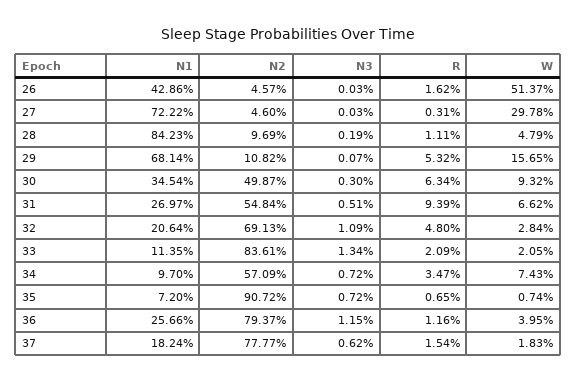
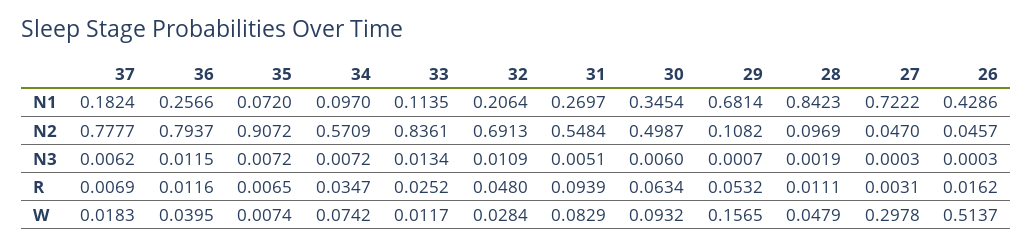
  {
    "N1": {
      "26": 0.4286,
      "27": 0.7222,
      "28": 0.8423,
      "29": 0.6814,
      "30": 0.3454,
      "31": 0.2697,
      "32": 0.2064,
      "33": 0.1135,
      "34": 0.097,
      "35": 0.072,
      "36": 0.2566,
      "37": 0.1824
    },
    "N2": {
      "26": 0.0457,
-     "27": 0.046,
+     "27": 0.047,
      "28": 0.0969,
      "29": 0.1082,
      "30": 0.4987,
      "31": 0.5484,
      "32": 0.6913,
      "33": 0.8361,
      "34": 0.5709,
      "35": 0.9072,
      "36": 0.7937,
      "37": 0.7777
    },
    "N3": {
      "26": 0.0003,
      "27": 0.0003,
      "28": 0.0019,
      "29": 0.0007,
-     "30": 0.003,
+     "30": 0.006,
      "31": 0.0051,
      "32": 0.0109,
      "33": 0.0134,
      "34": 0.0072,
      "35": 0.0072,
      "36": 0.0115,
      "37": 0.0062
    },
    "R": {
      "26": 0.0162,
      "27": 0.0031,
      "28": 0.0111,
      "29": 0.0532,
      "30": 0.0634,
      "31": 0.0939,
      "32": 0.048,
-     "33": 0.0209,
+     "33": 0.0252,
      "34": 0.0347,
      "35": 0.0065,
      "36": 0.0116,
-     "37": 0.0154
+     "37": 0.0069
    },
    "W": {
      "26": 0.5137,
      "27": 0.2978,
      "28": 0.0479,
      "29": 0.1565,
      "30": 0.0932,
-     "31": 0.0662,
+     "31": 0.0829,
      "32": 0.0284,
-     "33": 0.0205,
+     "33": 0.0117,
-     "34": 0.0743,
+     "34": 0.0742,
      "35": 0.0074,
      "36": 0.0395,
      "37": 0.0183
    }
  }

